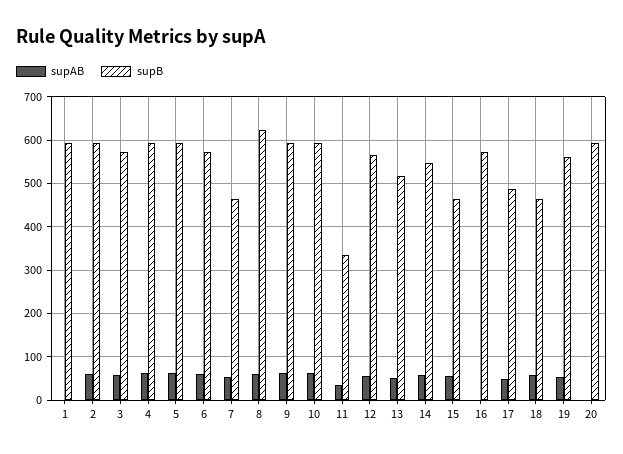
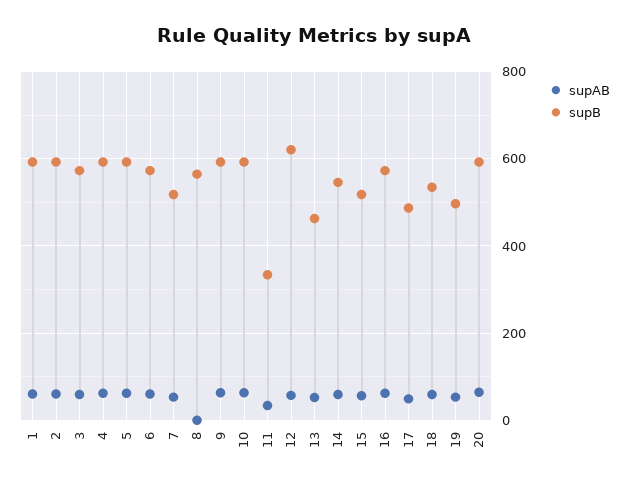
  {
    "supAB": {
-     "1": 0,
+     "1": 60,
      "2": 60,
      "3": 60,
      "4": 60,
      "5": 60,
      "6": 60,
      "7": 60,
-     "8": 60,
+     "8": 0,
      "9": 60,
      "10": 60,
      "11": 40,
      "12": 60,
      "13": 60,
      "14": 60,
      "15": 60,
-     "16": 0,
+     "16": 60,
      "17": 40,
      "18": 60,
      "19": 60,
-     "20": 0
+     "20": 60
    },
    "supB": {
      "1": 600,
      "2": 600,
      "3": 580,
      "4": 600,
      "5": 600,
      "6": 580,
-     "7": 460,
+     "7": 520,
-     "8": 620,
+     "8": 560,
      "9": 600,
      "10": 600,
      "11": 340,
-     "12": 560,
+     "12": 620,
-     "13": 520,
+     "13": 460,
      "14": 540,
-     "15": 460,
+     "15": 520,
      "16": 580,
      "17": 480,
-     "18": 460,
+     "18": 540,
-     "19": 560,
+     "19": 500,
      "20": 600
    }
  }

